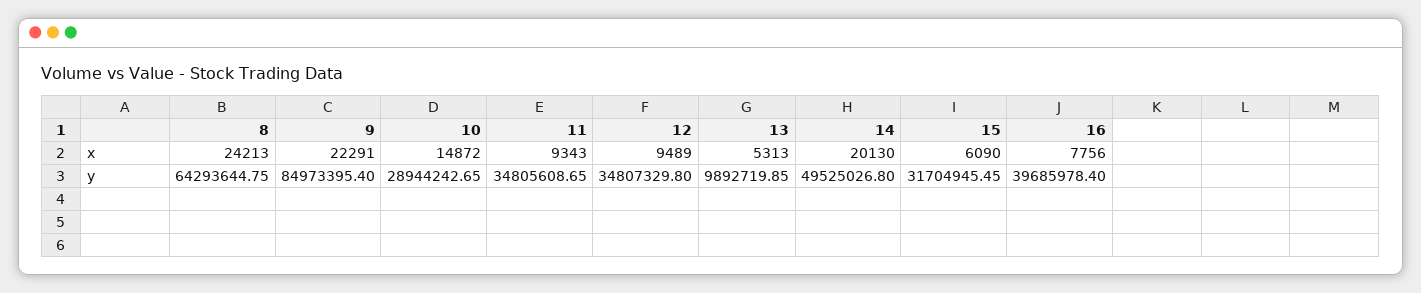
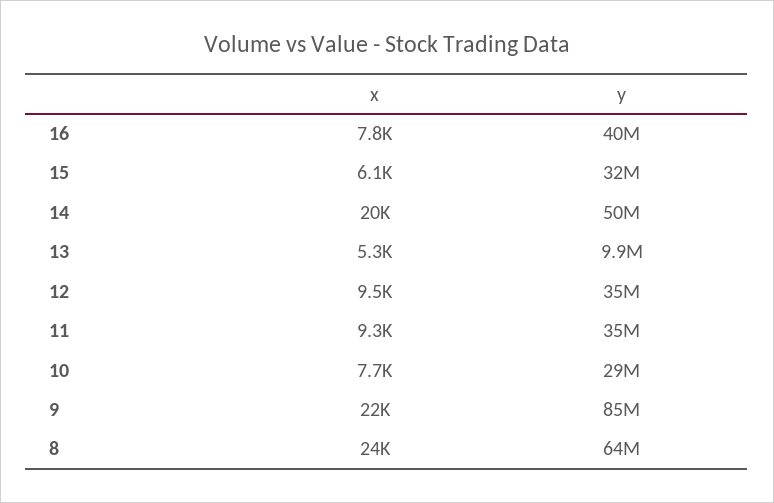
  {
    "8": {
      "x": 24213,
      "y": 64293644.75
    },
    "9": {
      "x": 22291,
      "y": 84973395.4
    },
    "10": {
-     "x": 14872,
+     "x": 7700,
      "y": 28944242.65
    },
    "11": {
      "x": 9343,
      "y": 34805608.65
    },
    "12": {
      "x": 9489,
      "y": 34807329.8
    },
    "13": {
      "x": 5313,
      "y": 9892719.85
    },
    "14": {
      "x": 20130,
      "y": 49525026.8
    },
    "15": {
      "x": 6090,
      "y": 31704945.45
    },
    "16": {
      "x": 7756,
      "y": 39685978.4
    }
  }

